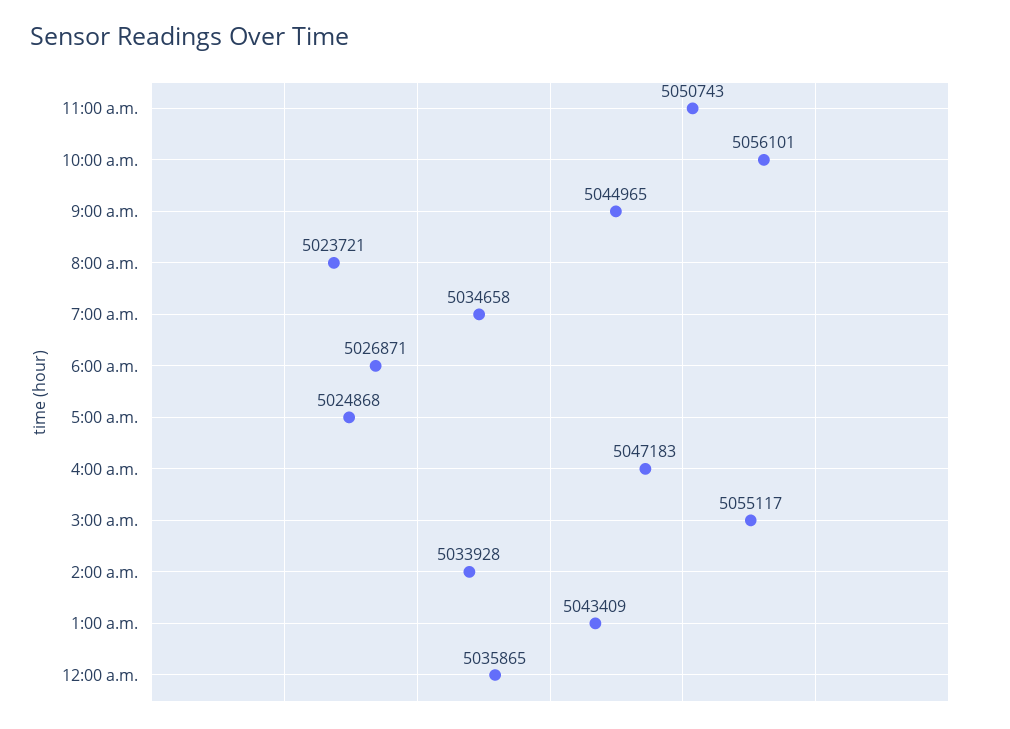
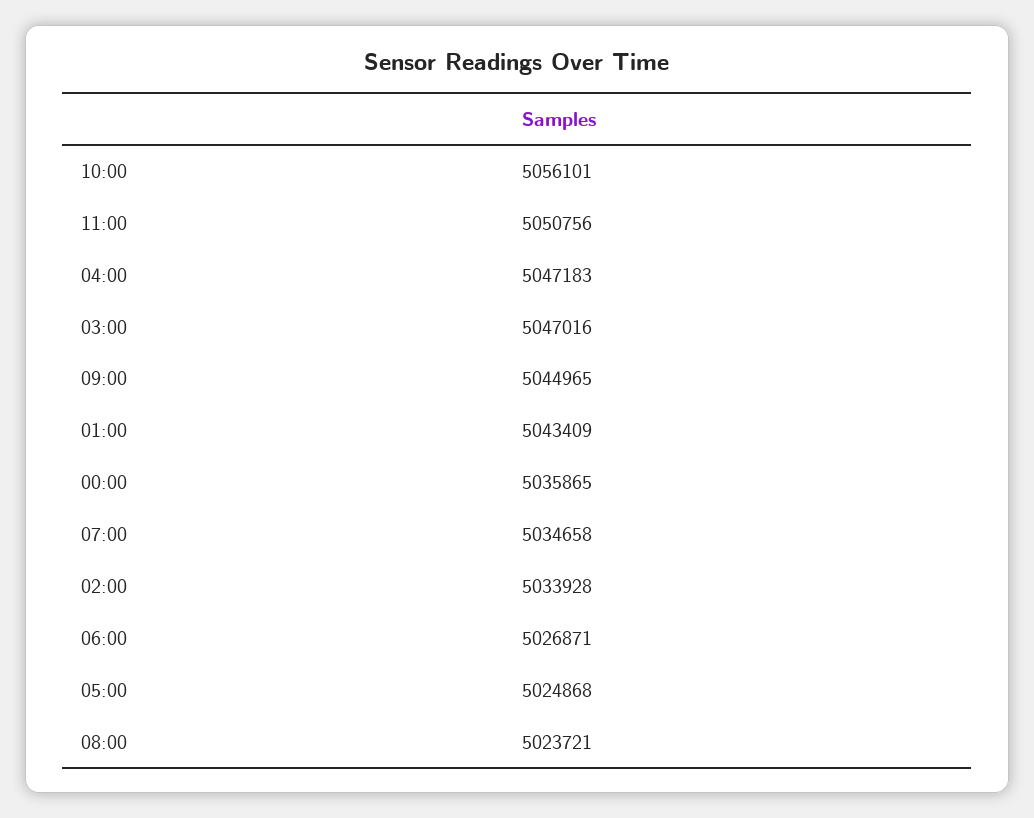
  {
-   "11:00 a.m.": 5050743,
+   "11:00 a.m.": 5050756,
    "10:00 a.m.": 5056101,
    "9:00 a.m.": 5044965,
    "8:00 a.m.": 5023721,
    "7:00 a.m.": 5034658,
    "6:00 a.m.": 5026871,
    "5:00 a.m.": 5024868,
    "4:00 a.m.": 5047183,
-   "3:00 a.m.": 5055117,
+   "3:00 a.m.": 5047016,
    "2:00 a.m.": 5033928,
    "1:00 a.m.": 5043409,
    "12:00 a.m.": 5035865
  }

